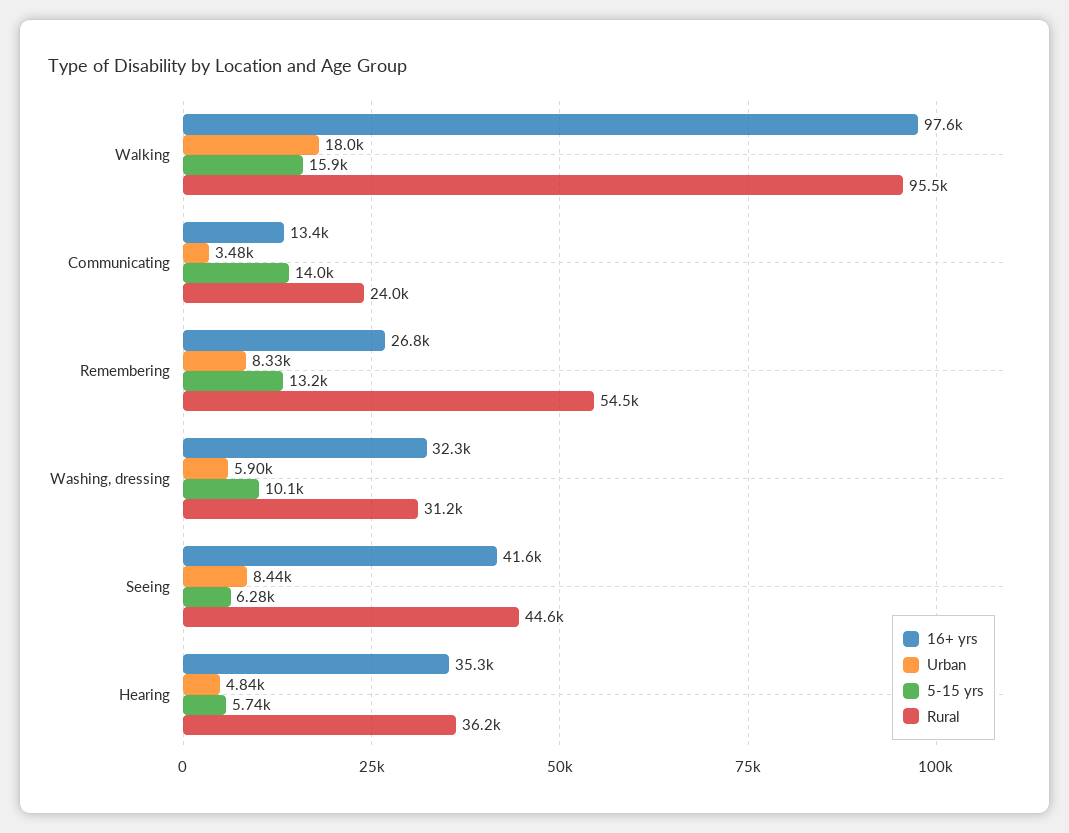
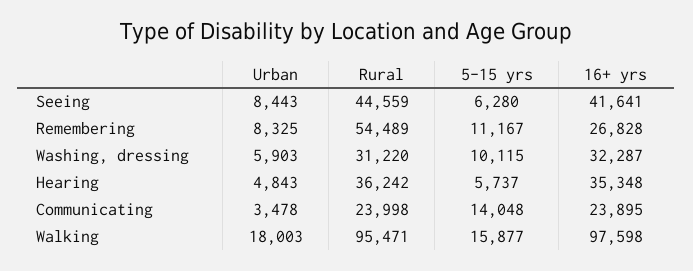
  {
    "16+ yrs": {
      "Walking": 97598,
-     "Communicating": 13400,
+     "Communicating": 23895,
      "Remembering": 26828,
      "Washing, dressing": 32287,
      "Seeing": 41641,
      "Hearing": 35348
    },
    "Urban": {
      "Walking": 18003,
      "Communicating": 3478,
      "Remembering": 8325,
      "Washing, dressing": 5903,
      "Seeing": 8443,
      "Hearing": 4843
    },
    "5-15 yrs": {
      "Walking": 15877,
      "Communicating": 14048,
-     "Remembering": 13200,
+     "Remembering": 11167,
      "Washing, dressing": 10115,
      "Seeing": 6280,
      "Hearing": 5737
    },
    "Rural": {
      "Walking": 95471,
      "Communicating": 23998,
      "Remembering": 54489,
      "Washing, dressing": 31220,
      "Seeing": 44559,
      "Hearing": 36242
    }
  }

